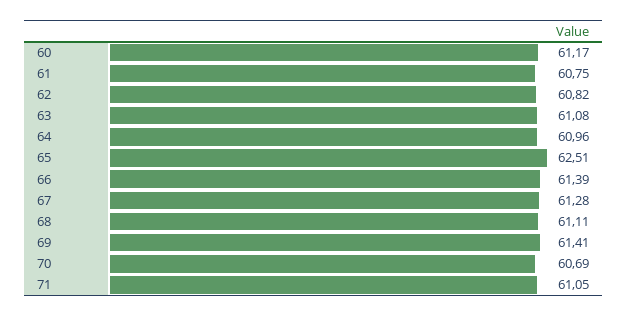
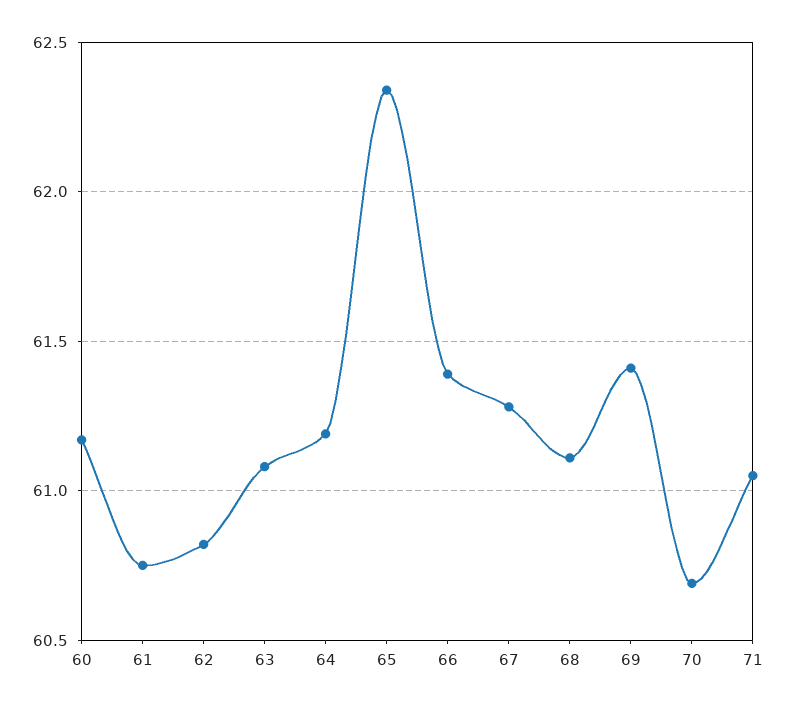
  {
    "60": 61.17,
    "61": 60.75,
    "62": 60.82,
    "63": 61.08,
-   "64": 60.96,
+   "64": 61.2,
-   "65": 62.51,
+   "65": 62.35,
    "66": 61.39,
    "67": 61.28,
    "68": 61.11,
    "69": 61.41,
    "70": 60.69,
    "71": 61.05
  }

